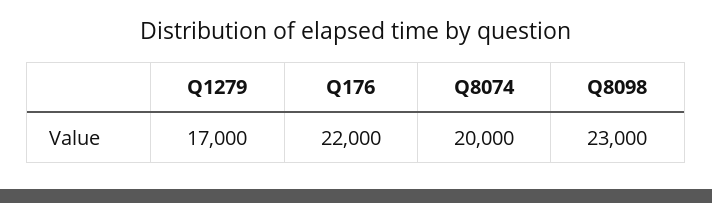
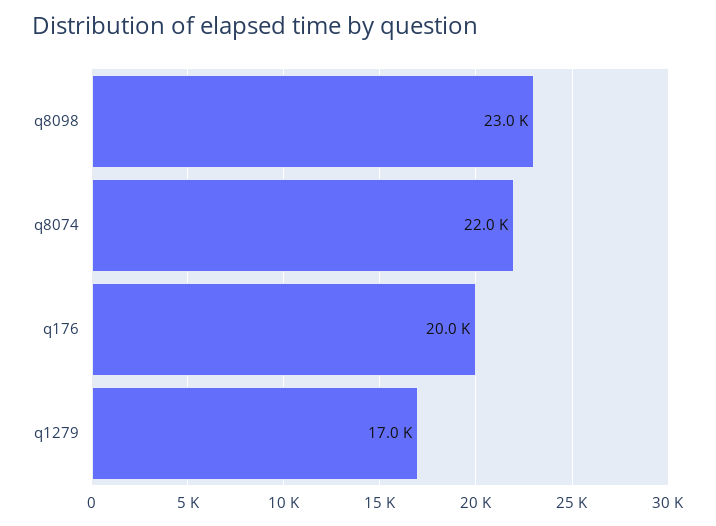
  {
    "Q1279": 17000,
-   "Q176": 22000,
+   "Q176": 20000,
-   "Q8074": 20000,
+   "Q8074": 22000,
    "Q8098": 23000
  }

